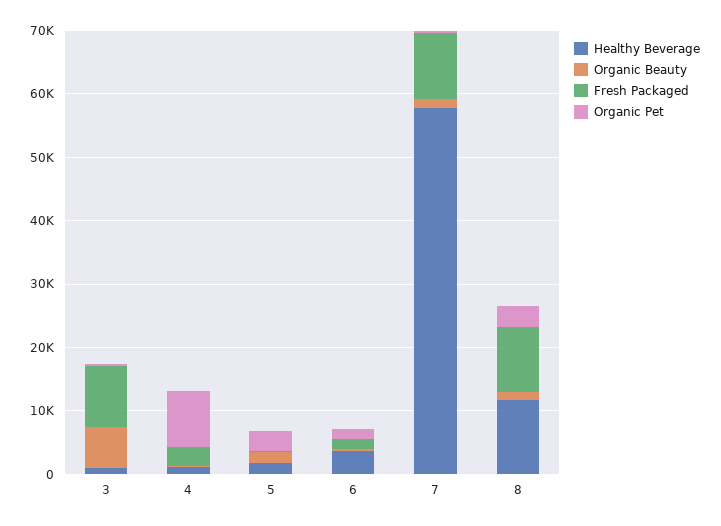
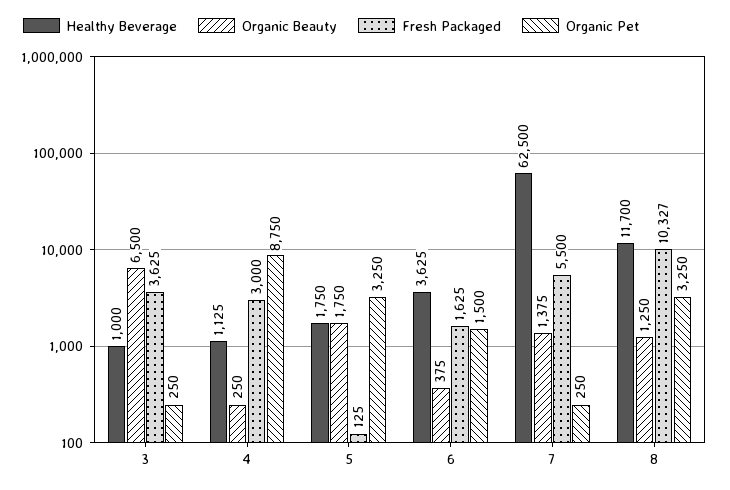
  {
    "Healthy Beverage": {
      "3": 1000,
      "4": 1125,
      "5": 1750,
      "6": 3625,
-     "7": 58000,
+     "7": 62500,
      "8": 11700
    },
    "Organic Beauty": {
      "3": 6500,
      "4": 250,
      "5": 1750,
      "6": 375,
      "7": 1375,
      "8": 1250
    },
    "Fresh Packaged": {
-     "3": 10000,
+     "3": 3625,
      "4": 3000,
      "5": 125,
      "6": 1625,
-     "7": 10000,
+     "7": 5500,
      "8": 10327
    },
    "Organic Pet": {
      "3": 250,
      "4": 8750,
      "5": 3250,
      "6": 1500,
      "7": 250,
      "8": 3250
    }
  }

